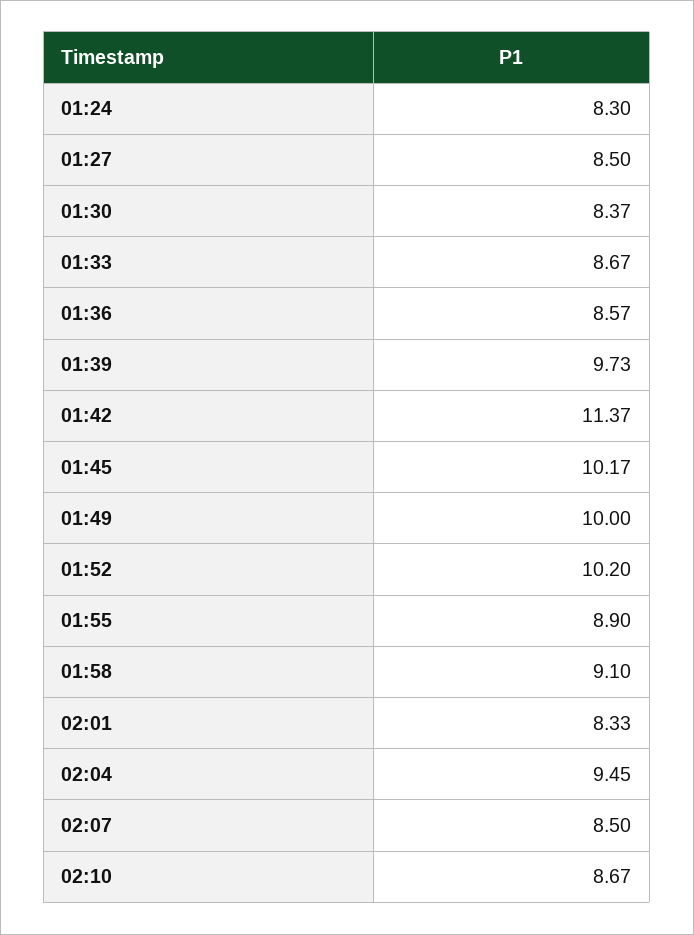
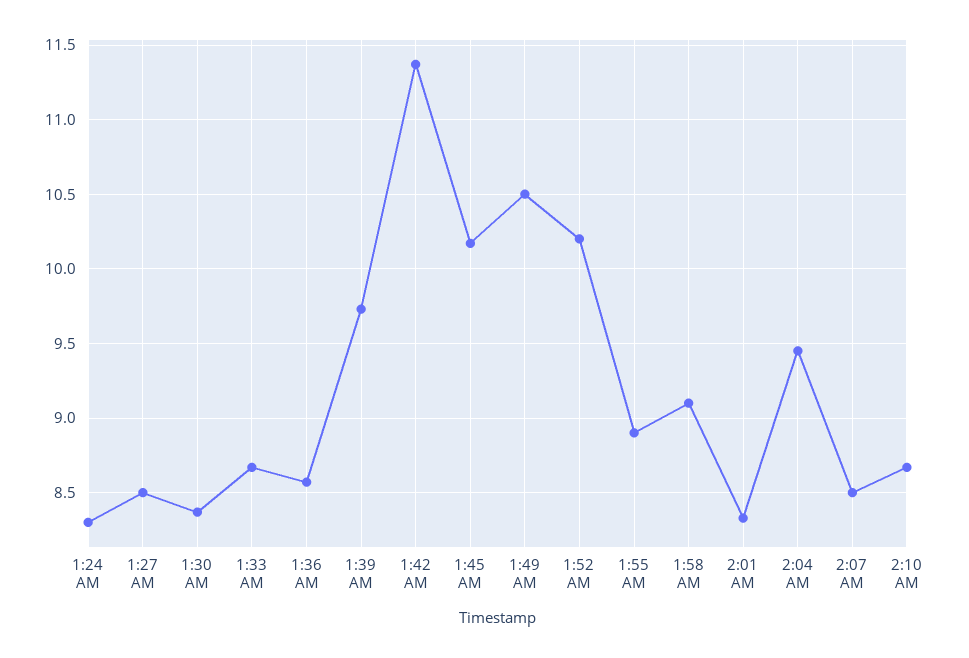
  {
    "01:24": 8.3,
    "01:27": 8.5,
    "01:30": 8.37,
    "01:33": 8.67,
    "01:36": 8.57,
    "01:39": 9.73,
    "01:42": 11.37,
    "01:45": 10.17,
-   "01:49": 10,
+   "01:49": 10.5,
    "01:52": 10.2,
    "01:55": 8.9,
    "01:58": 9.1,
    "02:01": 8.33,
    "02:04": 9.45,
    "02:07": 8.5,
    "02:10": 8.67
  }

